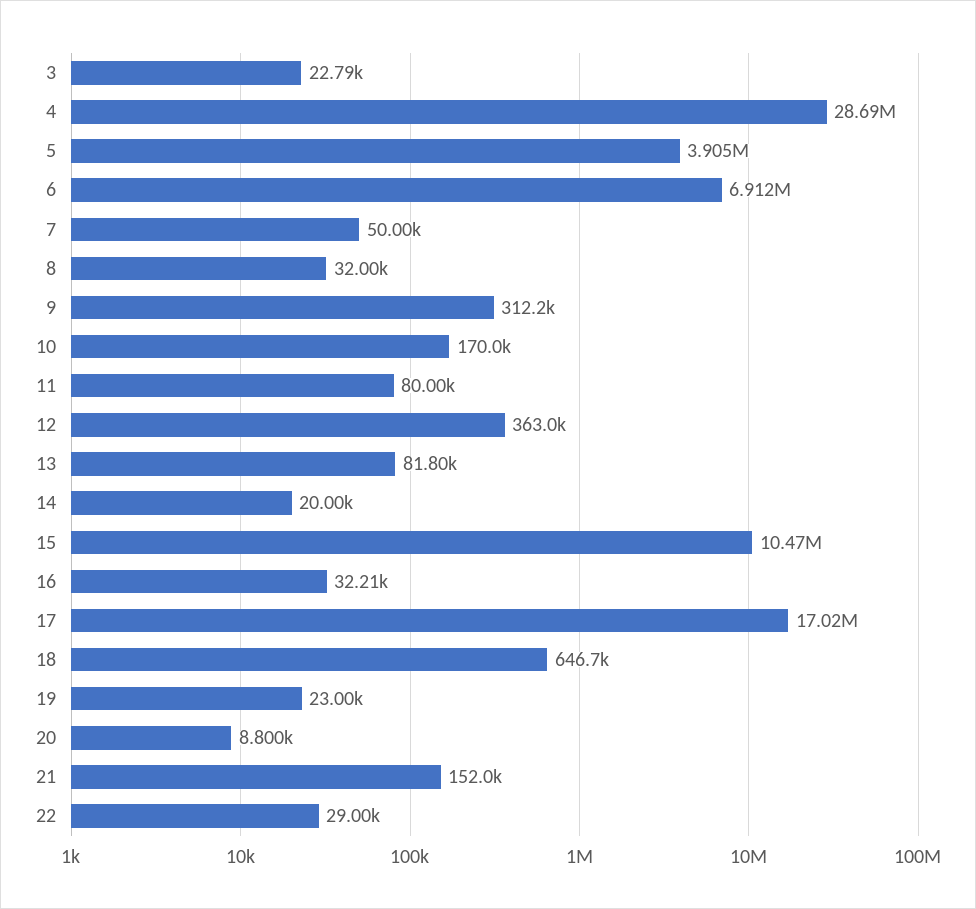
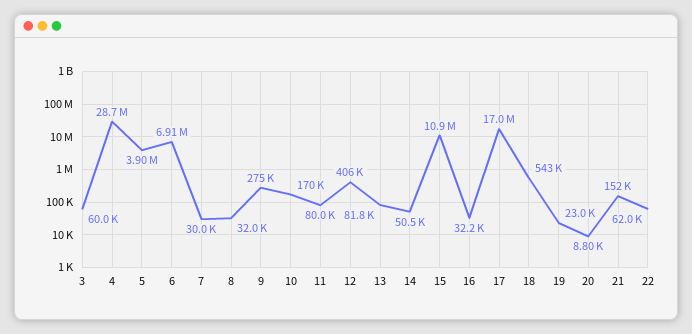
  {
-   "3": 22790,
+   "3": 60000,
    "4": 28690000,
    "5": 3905000,
    "6": 6912000,
-   "7": 50000,
+   "7": 30000,
    "8": 32000,
-   "9": 312200,
+   "9": 275000,
    "10": 170000,
    "11": 80000,
-   "12": 363000,
+   "12": 406000,
    "13": 81800,
-   "14": 20000,
+   "14": 50500,
-   "15": 10470000,
+   "15": 10900000,
    "16": 32210,
    "17": 17020000,
-   "18": 646700,
+   "18": 543000,
    "19": 23000,
    "20": 8800,
    "21": 152000,
-   "22": 29000
+   "22": 62000
  }

